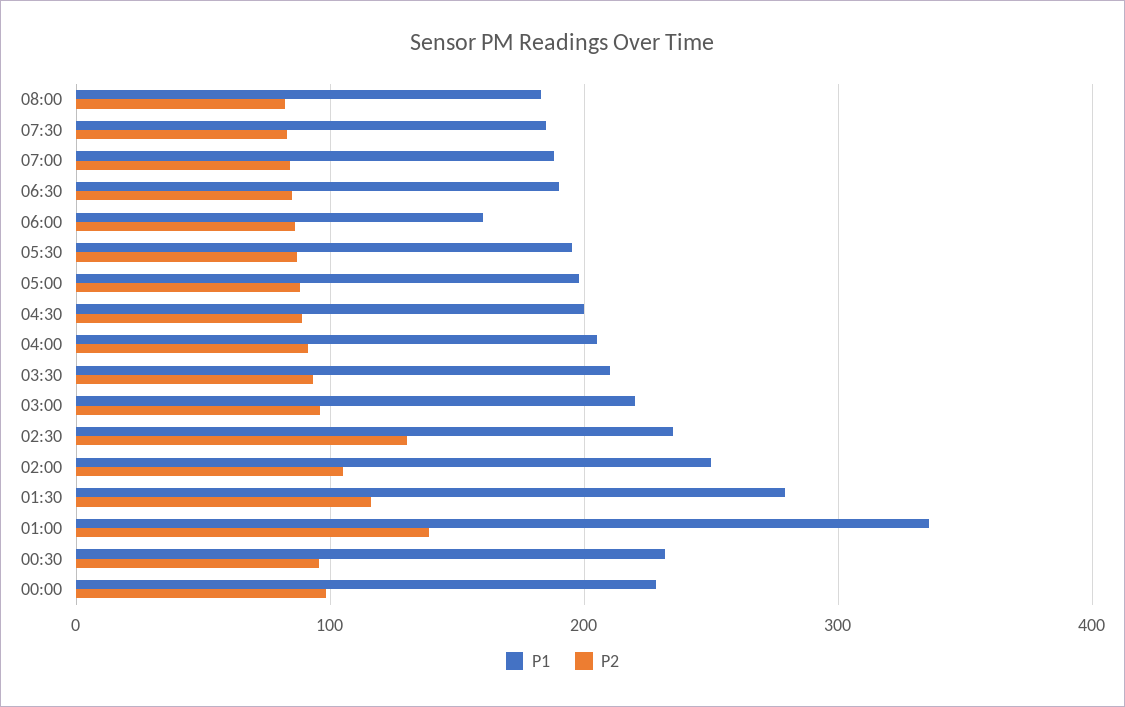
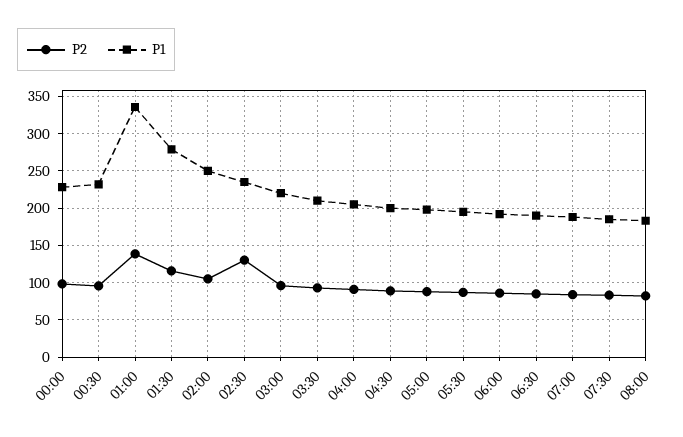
  {
    "P1": {
      "08:00": 180,
      "07:30": 190,
      "07:00": 190,
      "06:30": 190,
-     "06:00": 160,
+     "06:00": 190,
      "05:30": 200,
      "05:00": 200,
      "04:30": 200,
      "04:00": 210,
      "03:30": 210,
      "03:00": 220,
      "02:30": 240,
      "02:00": 250,
      "01:30": 280,
      "01:00": 340,
      "00:30": 230,
      "00:00": 230
    },
    "P2": {
      "08:00": 80,
      "07:30": 80,
      "07:00": 80,
      "06:30": 90,
      "06:00": 90,
      "05:30": 90,
      "05:00": 90,
      "04:30": 90,
      "04:00": 90,
      "03:30": 90,
      "03:00": 100,
      "02:30": 130,
      "02:00": 110,
      "01:30": 120,
      "01:00": 140,
      "00:30": 100,
      "00:00": 100
    }
  }

